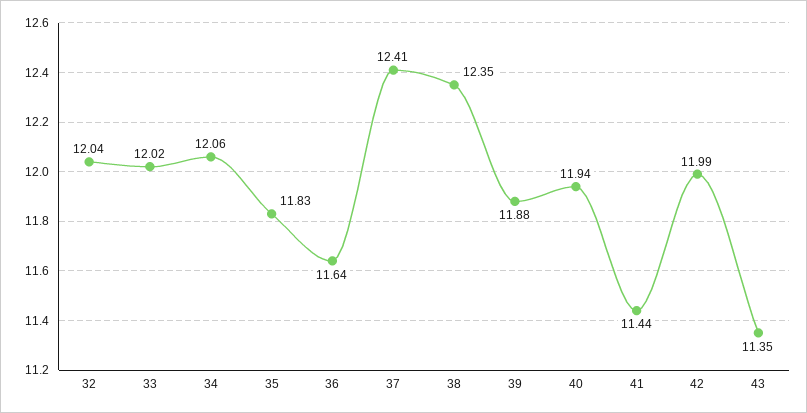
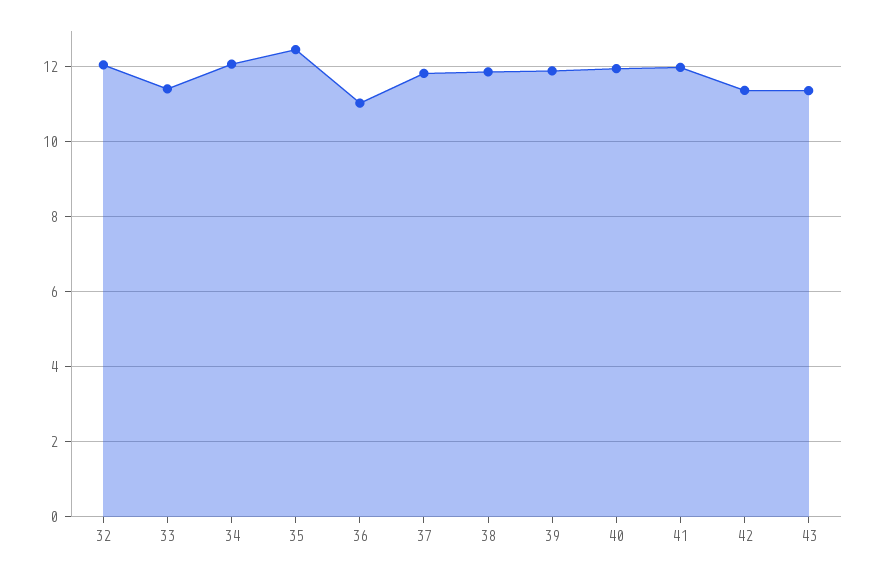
  {
    "32": 12.04,
-   "33": 12.02,
+   "33": 11.4,
    "34": 12.06,
-   "35": 11.83,
+   "35": 12.4,
-   "36": 11.64,
+   "36": 11,
-   "37": 12.41,
+   "37": 11.8,
-   "38": 12.35,
+   "38": 11.8,
    "39": 11.88,
    "40": 11.94,
-   "41": 11.44,
+   "41": 12,
-   "42": 11.99,
+   "42": 11.4,
    "43": 11.35
  }

